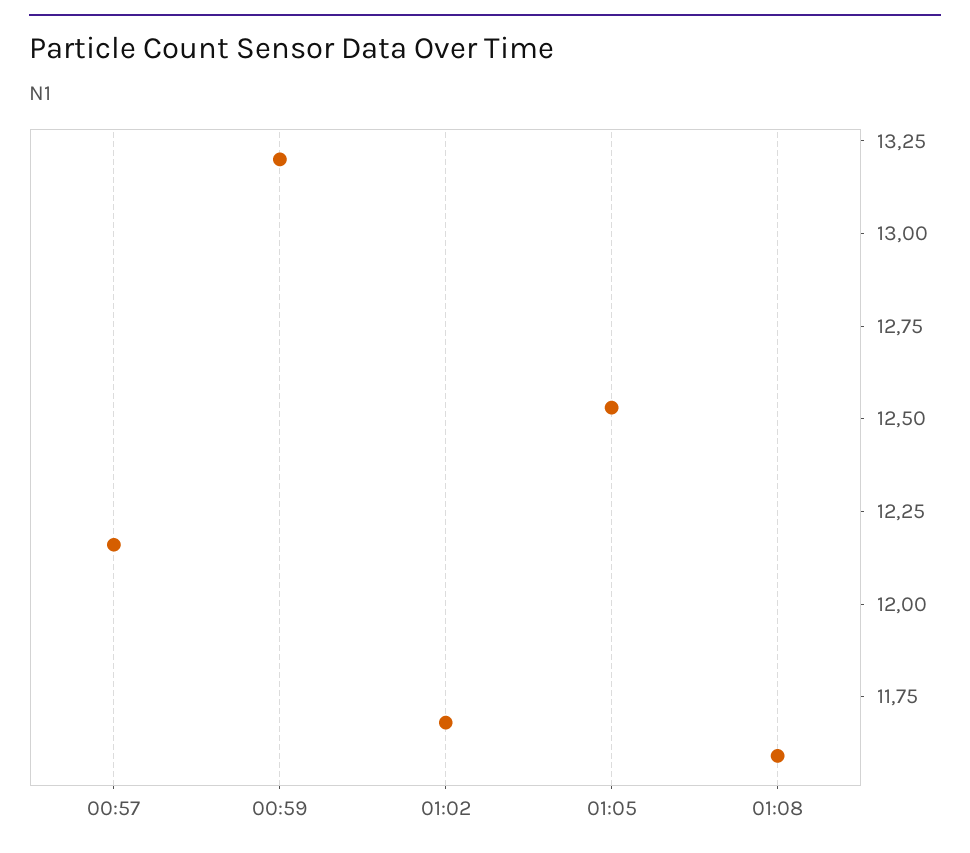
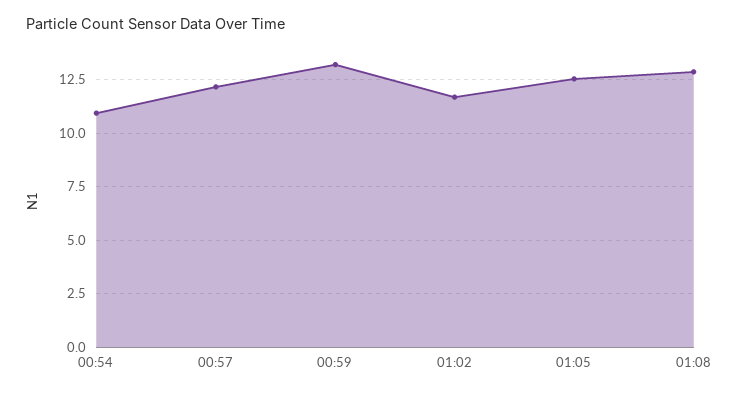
  {
    "00:57": 12.15,
    "00:59": 13.2,
    "01:02": 11.7,
    "01:05": 12.55,
-   "01:08": 11.6
+   "01:08": 13,
+   "00:54": 11
  }

